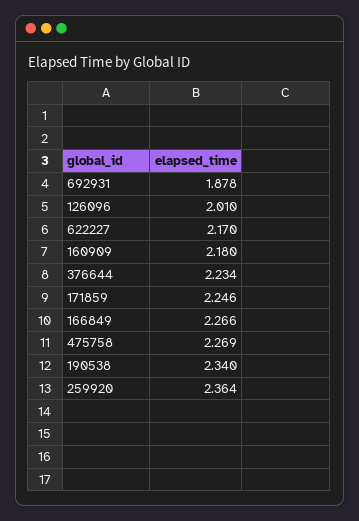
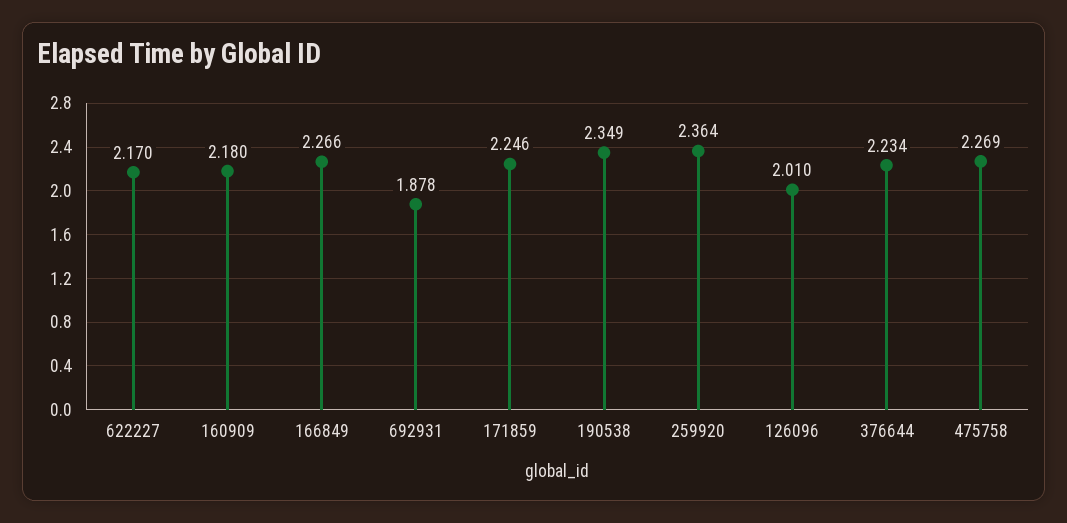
  {
    "692931": 1.878,
    "126096": 2.01,
    "622227": 2.17,
    "160909": 2.18,
    "376644": 2.234,
    "171859": 2.246,
    "166849": 2.266,
    "475758": 2.269,
-   "190538": 2.34,
+   "190538": 2.349,
    "259920": 2.364
  }

